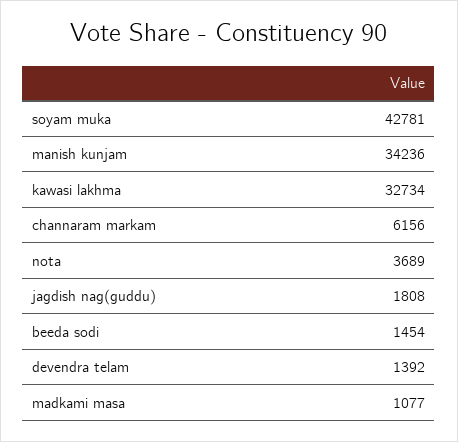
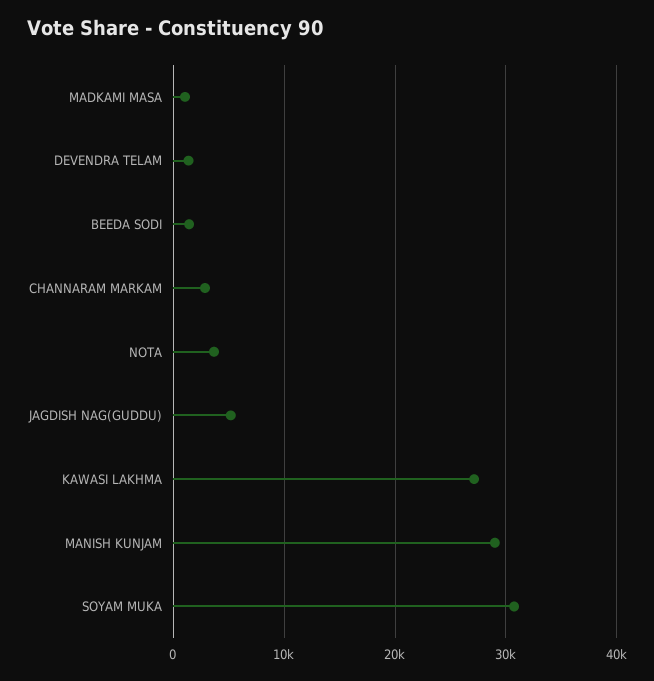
  {
-   "soyam muka": 42781,
+   "soyam muka": 31000,
-   "manish kunjam": 34236,
+   "manish kunjam": 29000,
-   "kawasi lakhma": 32734,
+   "kawasi lakhma": 27000,
-   "channaram markam": 6156,
+   "channaram markam": 3000,
    "nota": 3689,
-   "jagdish nag(guddu)": 1808,
+   "jagdish nag(guddu)": 5000,
    "beeda sodi": 1454,
    "devendra telam": 1392,
    "madkami masa": 1077
  }

